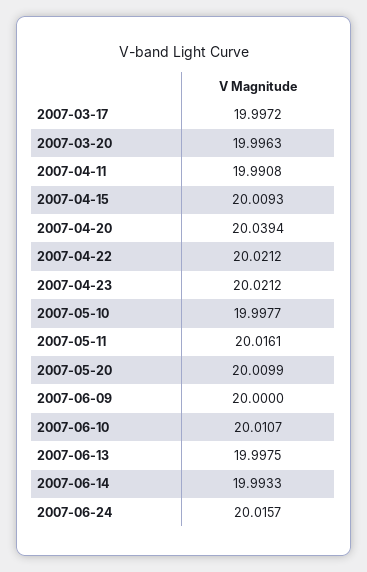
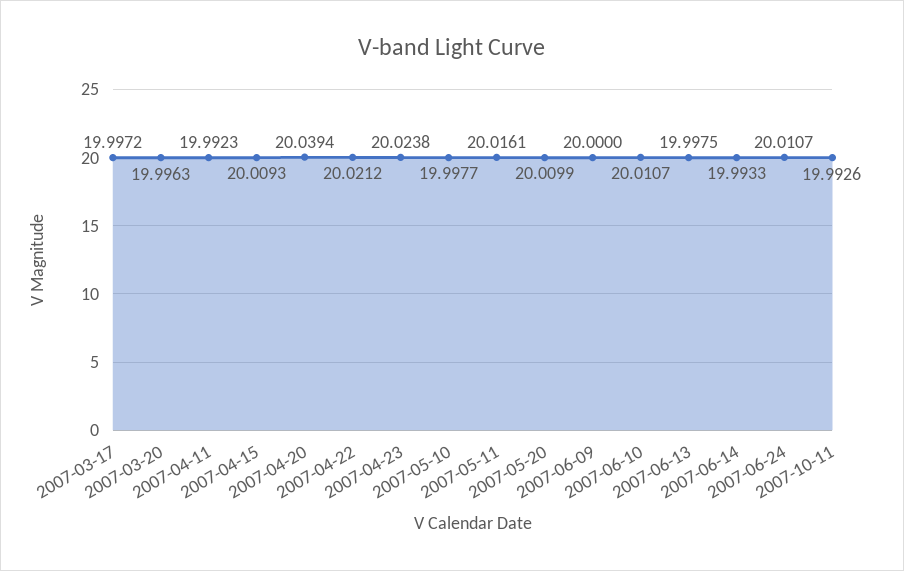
  {
    "2007-03-17": 19.9972,
    "2007-03-20": 19.9963,
-   "2007-04-11": 19.9908,
+   "2007-04-11": 19.9923,
    "2007-04-15": 20.0093,
    "2007-04-20": 20.0394,
    "2007-04-22": 20.0212,
-   "2007-04-23": 20.0212,
+   "2007-04-23": 20.0238,
    "2007-05-10": 19.9977,
    "2007-05-11": 20.0161,
    "2007-05-20": 20.0099,
    "2007-06-09": 20,
    "2007-06-10": 20.0107,
    "2007-06-13": 19.9975,
    "2007-06-14": 19.9933,
-   "2007-06-24": 20.0157
+   "2007-06-24": 20.0107,
+   "2007-10-11": 19.9926
  }

